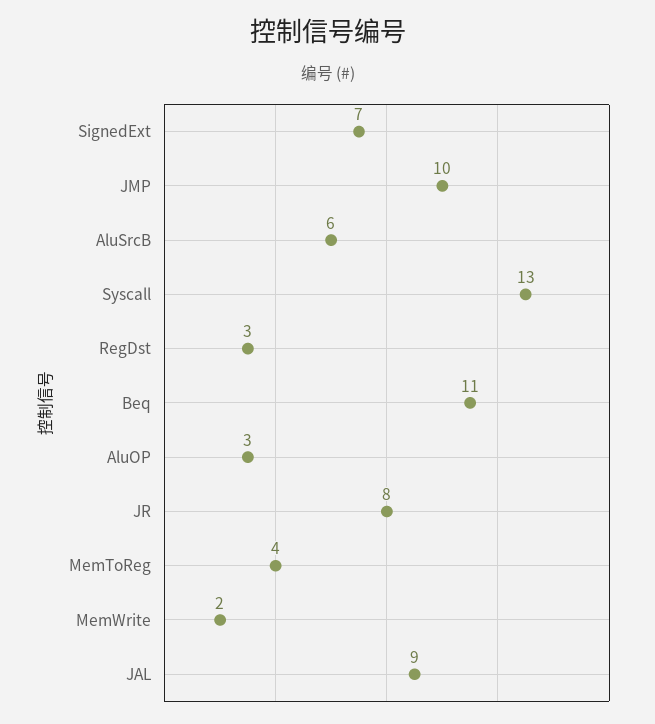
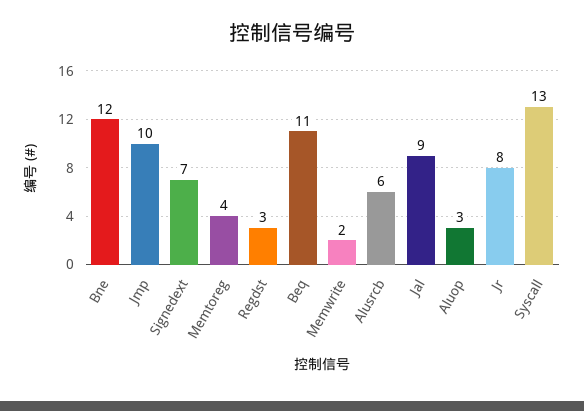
  {
    "SignedExt": 7,
    "JMP": 10,
    "AluSrcB": 6,
    "Syscall": 13,
    "RegDst": 3,
    "Beq": 11,
    "AluOP": 3,
    "JR": 8,
    "MemToReg": 4,
    "MemWrite": 2,
-   "JAL": 9
+   "JAL": 9,
+   "Bne": 12
  }

